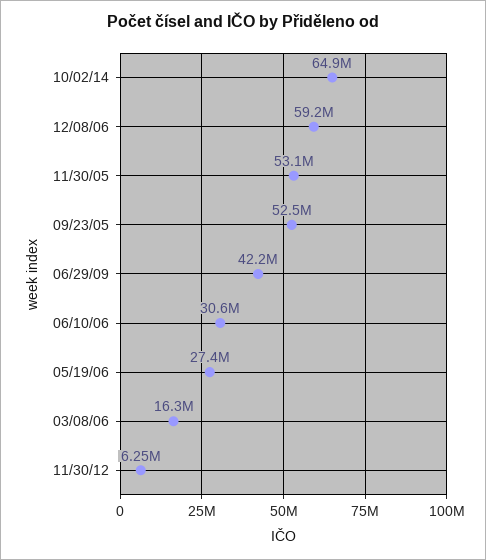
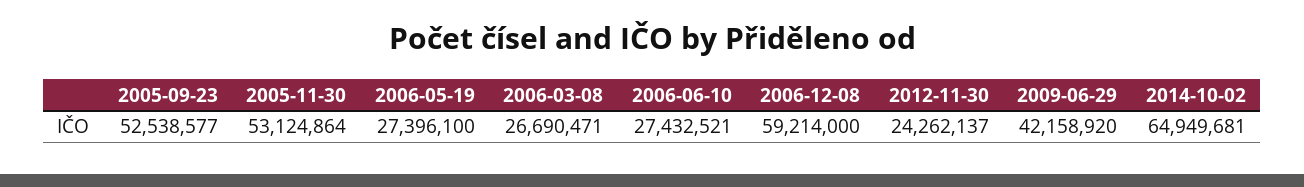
  {
    "10/02/14": 64949681,
    "12/08/06": 59214000,
    "11/30/05": 53124864,
    "09/23/05": 52538577,
    "06/29/09": 42158920,
-   "06/10/06": 30600000,
+   "06/10/06": 27432521,
    "05/19/06": 27396100,
-   "03/08/06": 16300000,
+   "03/08/06": 26690471,
-   "11/30/12": 6250000
+   "11/30/12": 24262137
  }

